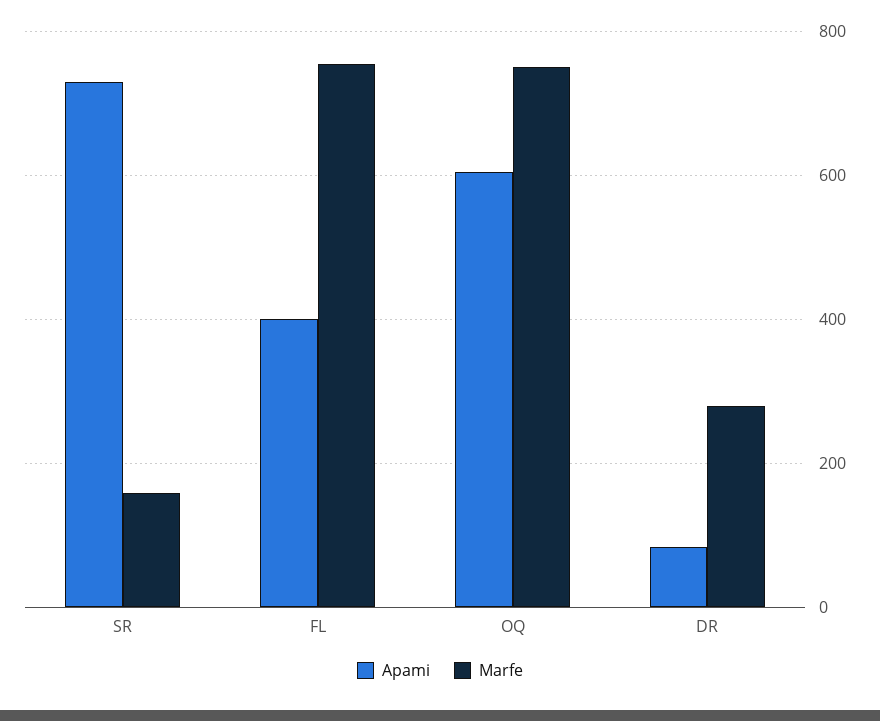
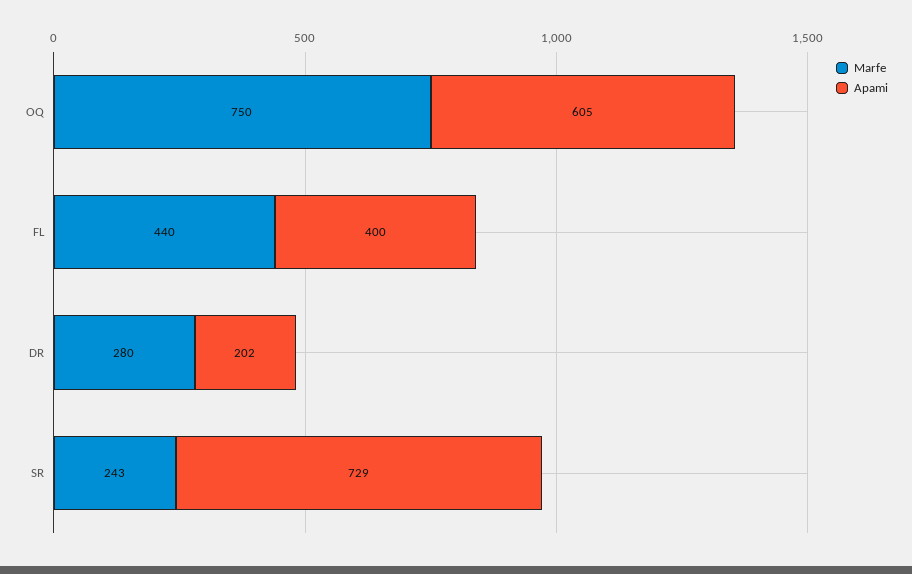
  {
    "Apami": {
      "SR": 729,
      "FL": 400,
      "OQ": 605,
-     "DR": 80
+     "DR": 202
    },
    "Marfe": {
-     "SR": 160,
+     "SR": 243,
-     "FL": 760,
+     "FL": 440,
      "OQ": 750,
      "DR": 280
    }
  }

